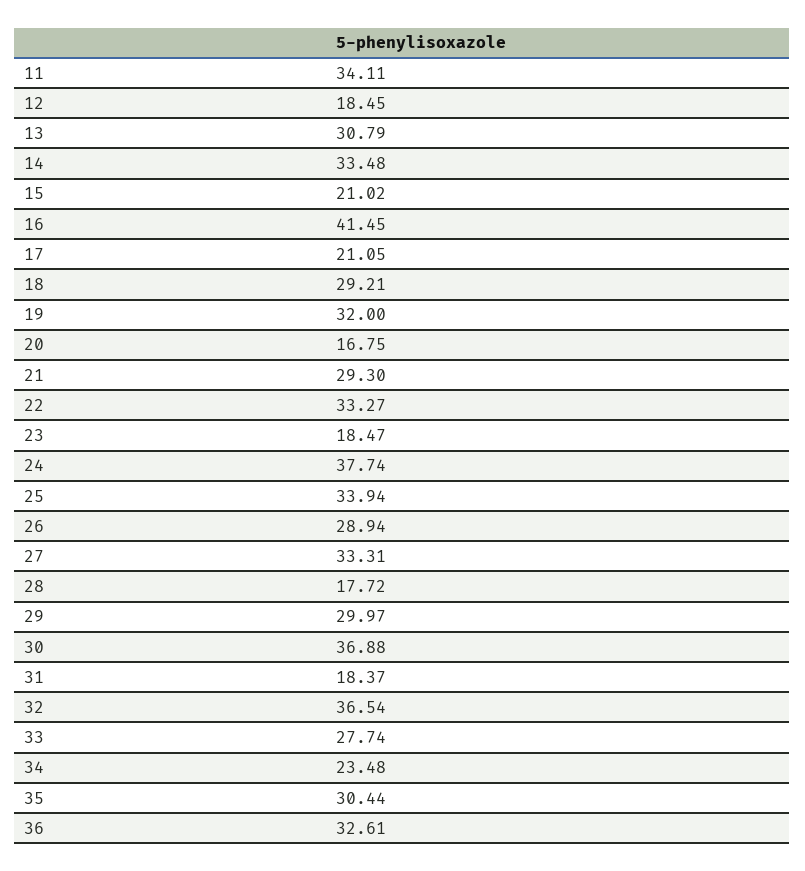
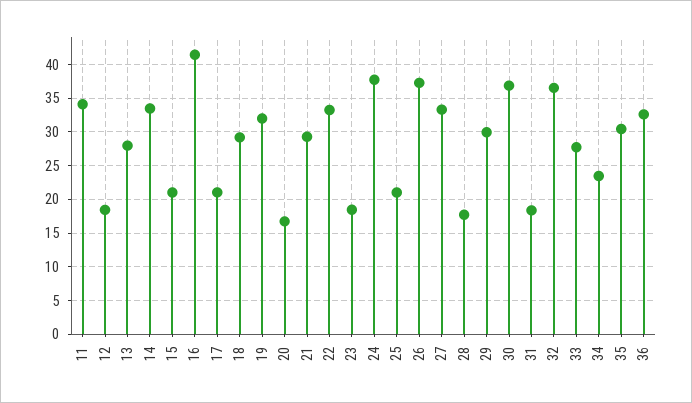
  {
    "11": 34.11,
    "12": 18.45,
-   "13": 30.79,
+   "13": 28,
    "14": 33.48,
    "15": 21.02,
    "16": 41.45,
    "17": 21.05,
    "18": 29.21,
    "19": 32,
    "20": 16.75,
    "21": 29.3,
    "22": 33.27,
    "23": 18.47,
    "24": 37.74,
-   "25": 33.94,
+   "25": 21,
-   "26": 28.94,
+   "26": 37,
    "27": 33.31,
    "28": 17.72,
    "29": 29.97,
    "30": 36.88,
    "31": 18.37,
    "32": 36.54,
    "33": 27.74,
    "34": 23.48,
    "35": 30.44,
    "36": 32.61
  }

